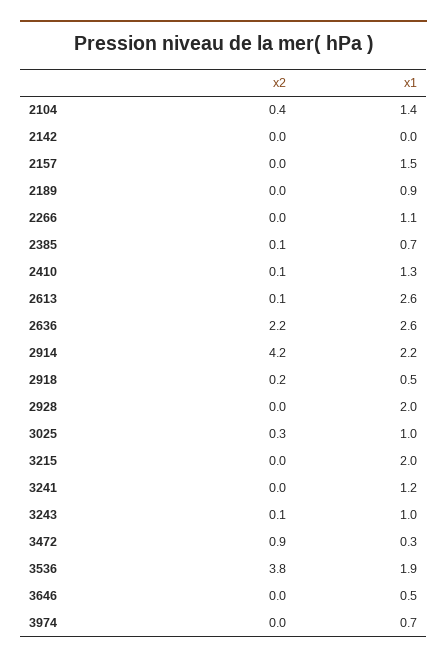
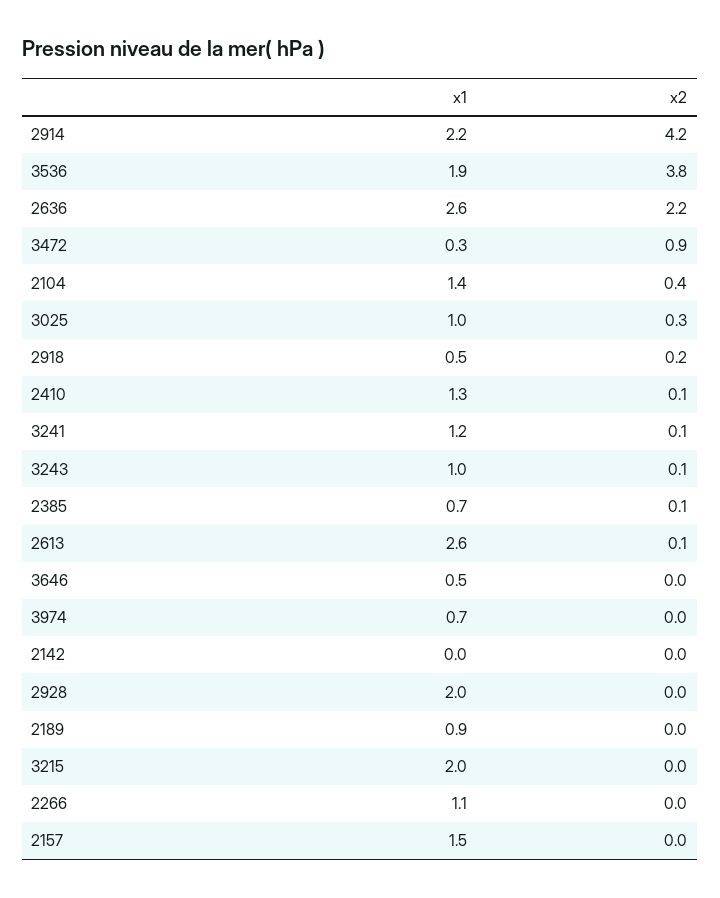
  {
    "x2": {
      "2104": 0.4,
      "2142": 0,
      "2157": 0,
      "2189": 0,
      "2266": 0,
      "2385": 0.1,
      "2410": 0.1,
      "2613": 0.1,
      "2636": 2.2,
      "2914": 4.2,
      "2918": 0.2,
      "2928": 0,
      "3025": 0.3,
      "3215": 0,
-     "3241": 0,
+     "3241": 0.1,
      "3243": 0.1,
      "3472": 0.9,
      "3536": 3.8,
      "3646": 0,
      "3974": 0
    },
    "x1": {
      "2104": 1.4,
      "2142": 0,
      "2157": 1.5,
      "2189": 0.9,
      "2266": 1.1,
      "2385": 0.7,
      "2410": 1.3,
      "2613": 2.6,
      "2636": 2.6,
      "2914": 2.2,
      "2918": 0.5,
      "2928": 2,
      "3025": 1,
      "3215": 2,
      "3241": 1.2,
      "3243": 1,
      "3472": 0.3,
      "3536": 1.9,
      "3646": 0.5,
      "3974": 0.7
    }
  }

